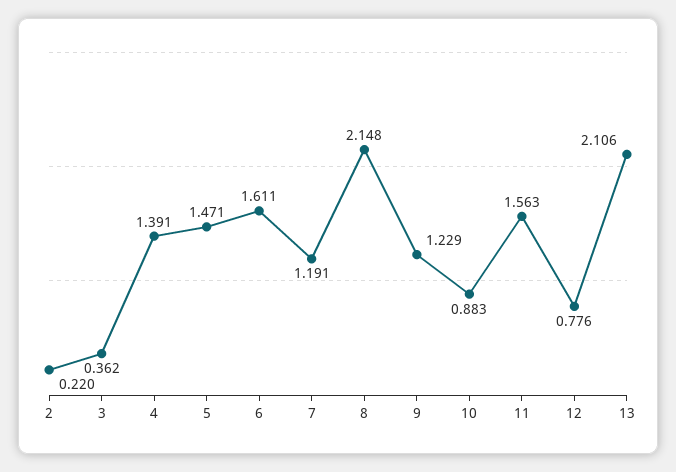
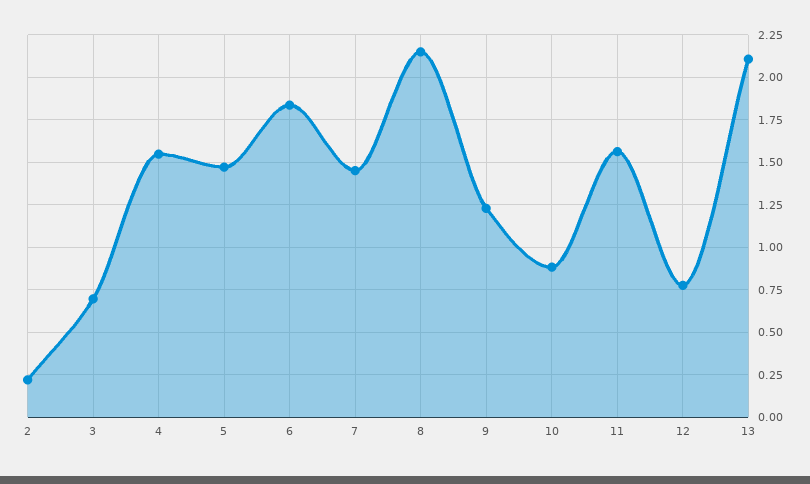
  {
    "2": 0.22,
-   "3": 0.362,
+   "3": 0.7,
-   "4": 1.391,
+   "4": 1.55,
    "5": 1.471,
-   "6": 1.611,
+   "6": 1.85,
-   "7": 1.191,
+   "7": 1.45,
    "8": 2.148,
    "9": 1.229,
    "10": 0.883,
    "11": 1.563,
    "12": 0.776,
    "13": 2.106
  }

